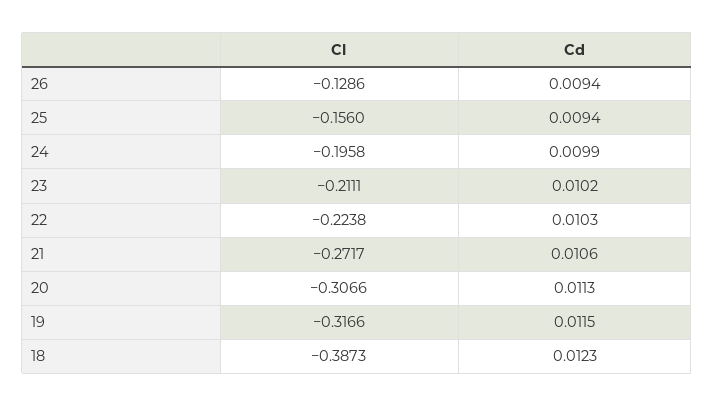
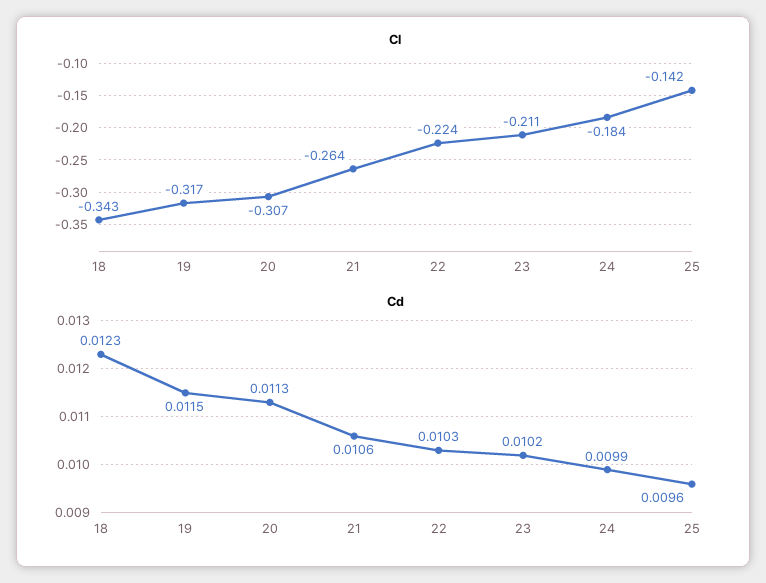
  {
    "Cl": {
-     "26": -0.1286,
-     "25": -0.156,
+     "25": -0.142,
-     "24": -0.1958,
+     "24": -0.184,
      "23": -0.2111,
      "22": -0.2238,
-     "21": -0.2717,
+     "21": -0.264,
      "20": -0.3066,
      "19": -0.3166,
-     "18": -0.3873
+     "18": -0.343
    },
    "Cd": {
-     "26": 0.0094,
-     "25": 0.0094,
+     "25": 0.0096,
      "24": 0.0099,
      "23": 0.0102,
      "22": 0.0103,
      "21": 0.0106,
      "20": 0.0113,
      "19": 0.0115,
      "18": 0.0123
    }
  }

